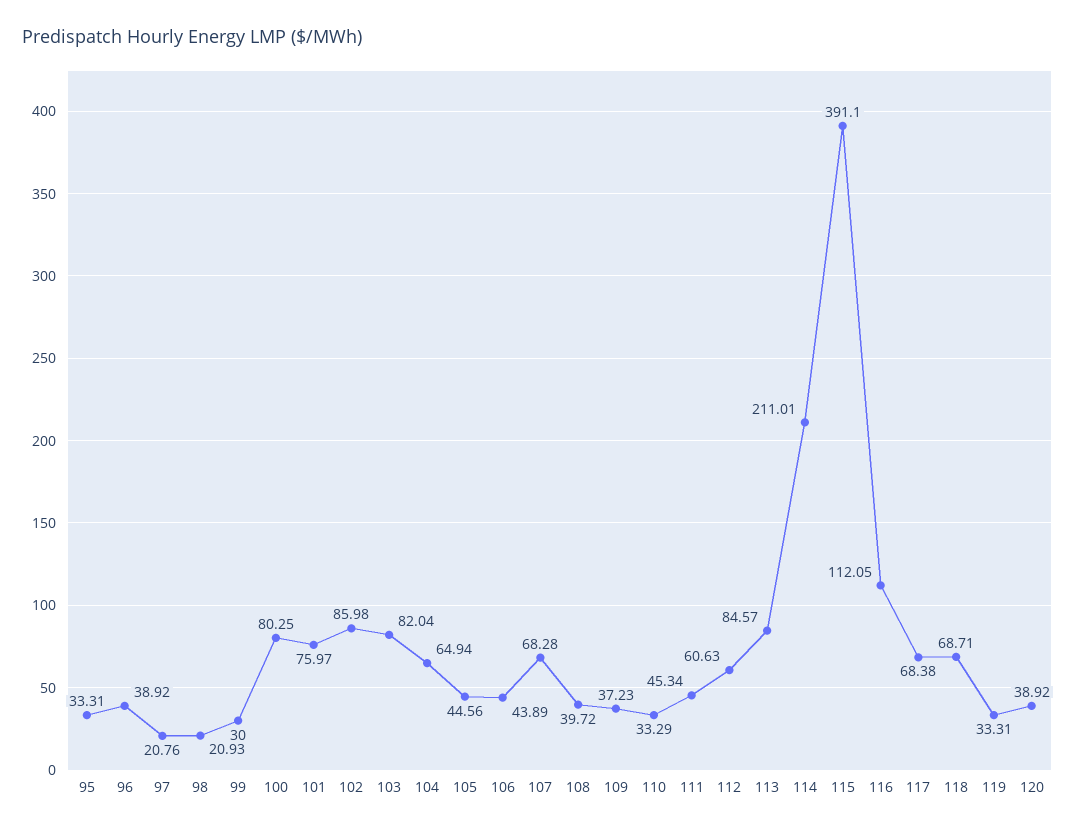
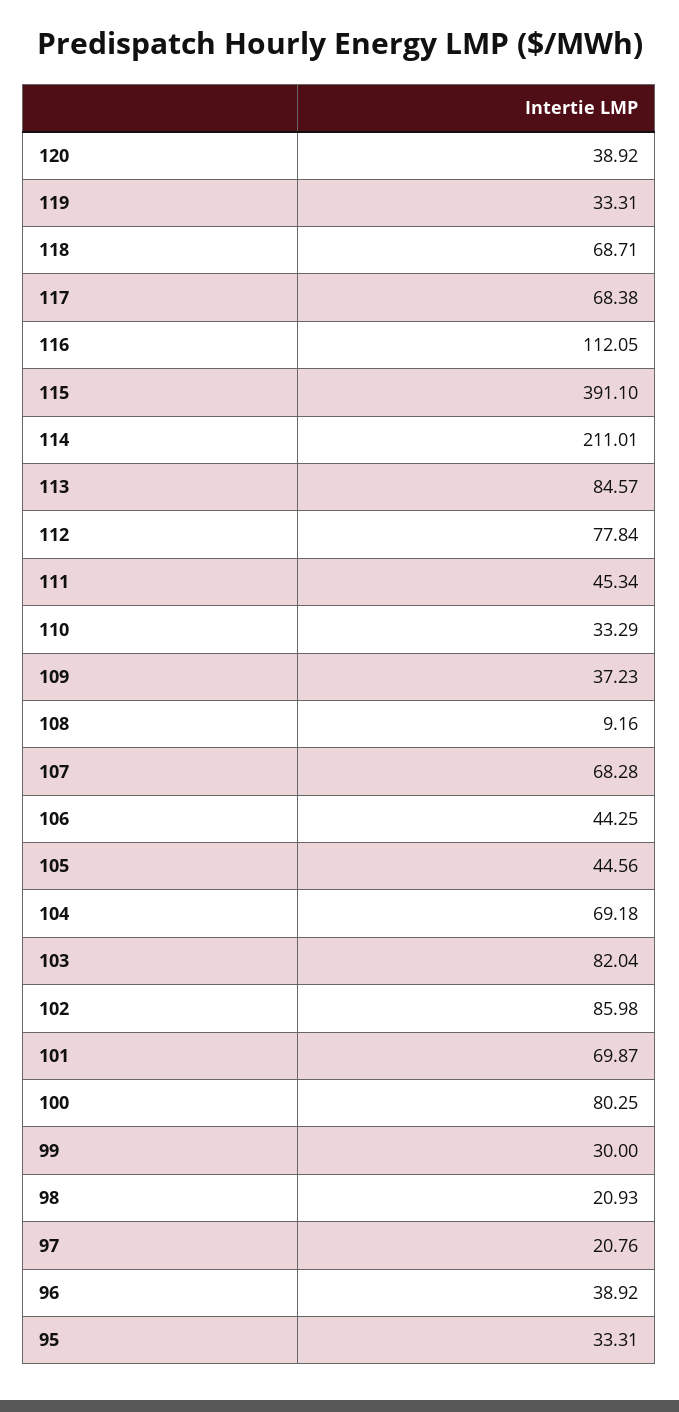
  {
    "95": 33.31,
    "96": 38.92,
    "97": 20.76,
    "98": 20.93,
    "99": 30,
    "100": 80.25,
-   "101": 75.97,
+   "101": 69.87,
    "102": 85.98,
    "103": 82.04,
-   "104": 64.94,
+   "104": 69.18,
    "105": 44.56,
-   "106": 43.89,
+   "106": 44.25,
    "107": 68.28,
-   "108": 39.72,
+   "108": 9.16,
    "109": 37.23,
    "110": 33.29,
    "111": 45.34,
-   "112": 60.63,
+   "112": 77.84,
    "113": 84.57,
    "114": 211.01,
    "115": 391.1,
    "116": 112.05,
    "117": 68.38,
    "118": 68.71,
    "119": 33.31,
    "120": 38.92
  }

